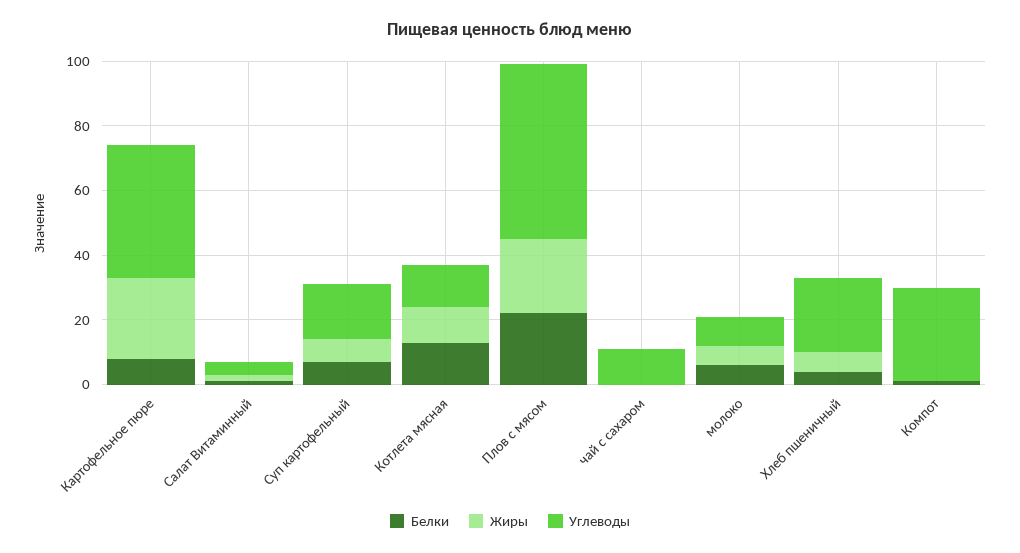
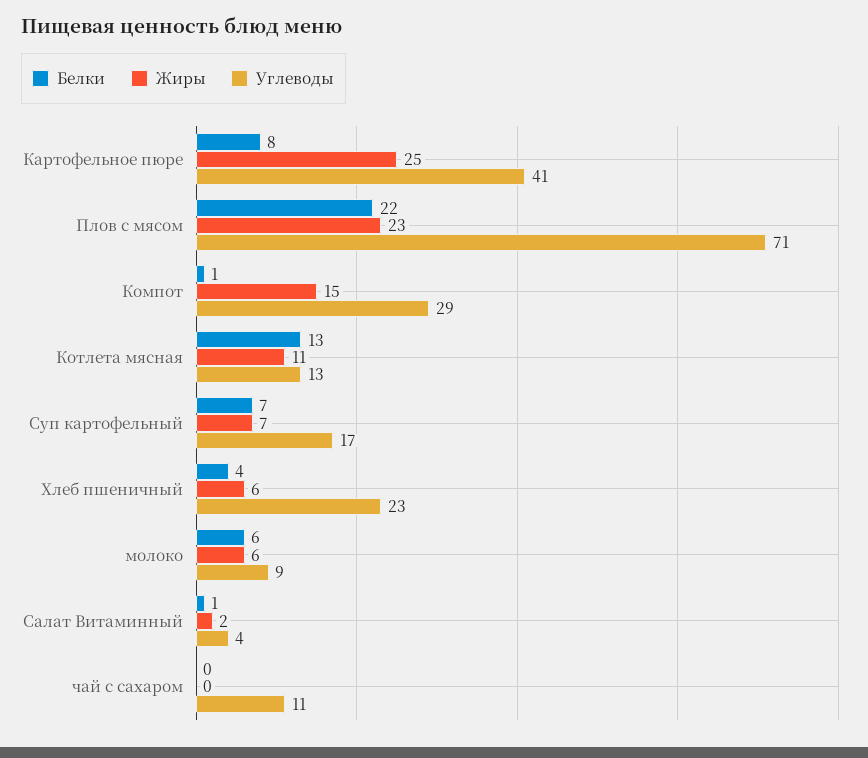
  {
    "Белки": {
      "Картофельное пюре": 8,
      "Салат Витаминный": 1,
      "Суп картофельный": 7,
      "Котлета мясная": 13,
      "Плов с мясом": 22,
      "чай с сахаром": 0,
      "молоко": 6,
      "Хлеб пшеничный": 4,
      "Компот": 1
    },
    "Жиры": {
      "Картофельное пюре": 25,
      "Салат Витаминный": 2,
      "Суп картофельный": 7,
      "Котлета мясная": 11,
      "Плов с мясом": 23,
      "чай с сахаром": 0,
      "молоко": 6,
      "Хлеб пшеничный": 6,
-     "Компот": 0
+     "Компот": 15
    },
    "Углеводы": {
      "Картофельное пюре": 41,
      "Салат Витаминный": 4,
      "Суп картофельный": 17,
      "Котлета мясная": 13,
-     "Плов с мясом": 55,
+     "Плов с мясом": 71,
      "чай с сахаром": 11,
      "молоко": 9,
      "Хлеб пшеничный": 23,
      "Компот": 29
    }
  }

